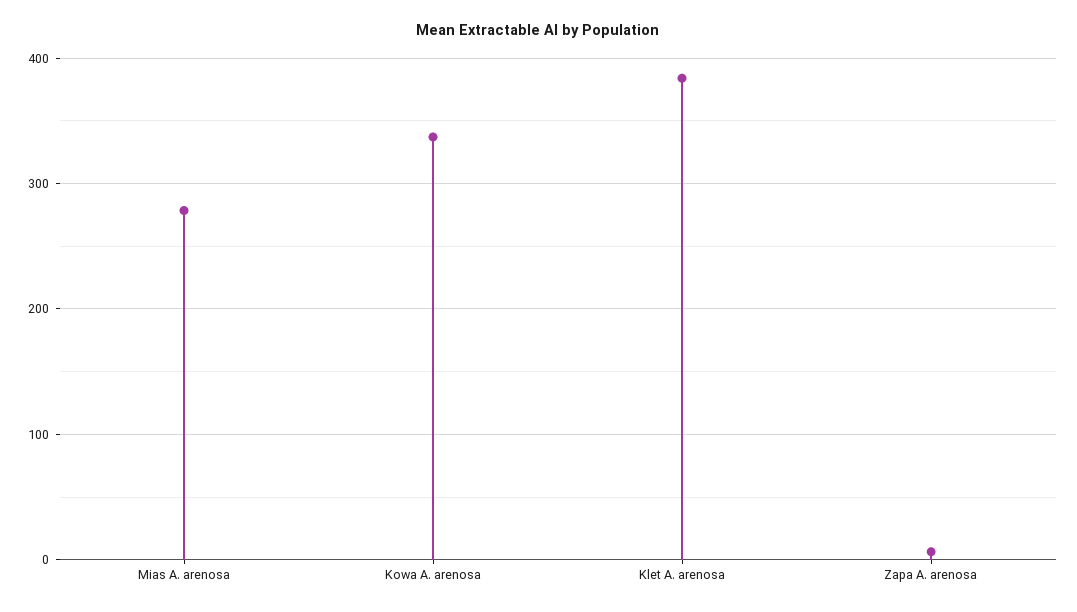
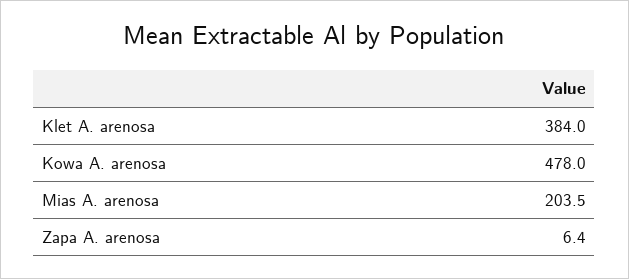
  {
-   "Mias A. arenosa": 280,
+   "Mias A. arenosa": 203.5,
-   "Kowa A. arenosa": 340,
+   "Kowa A. arenosa": 478,
    "Klet A. arenosa": 384,
    "Zapa A. arenosa": 6.4
  }

